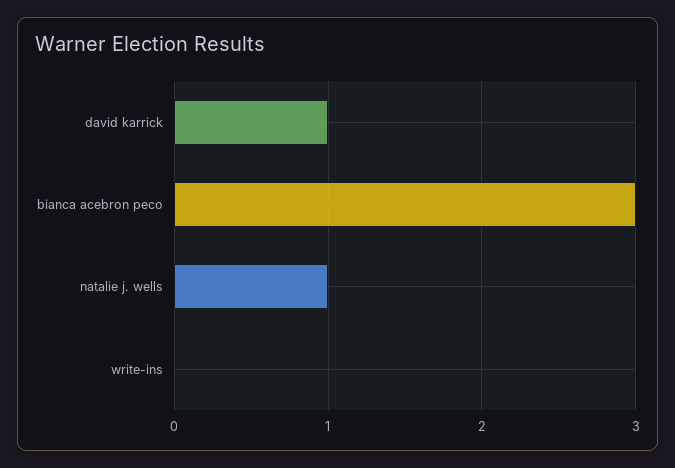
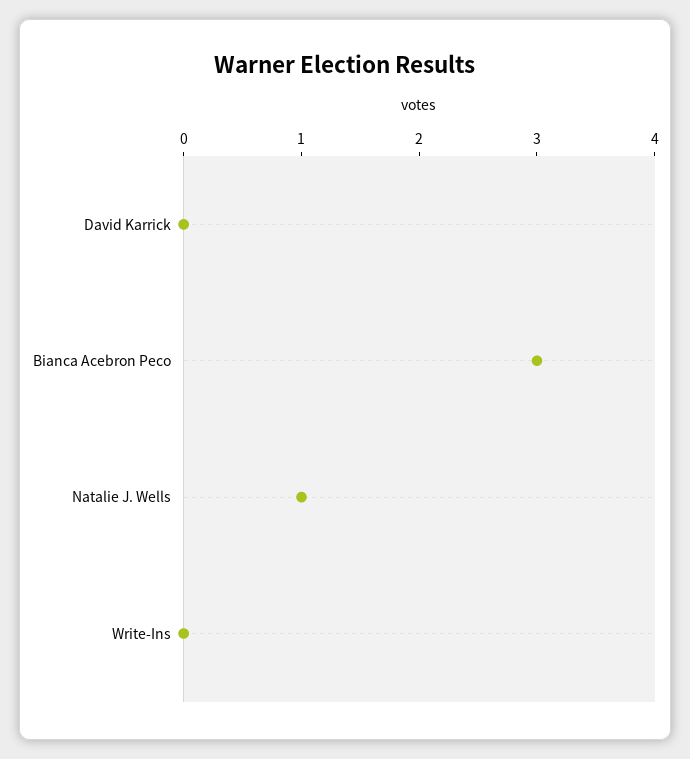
  {
-   "david karrick": 1,
+   "david karrick": 0,
    "bianca acebron peco": 3,
    "natalie j. wells": 1,
    "write-ins": 0
  }

